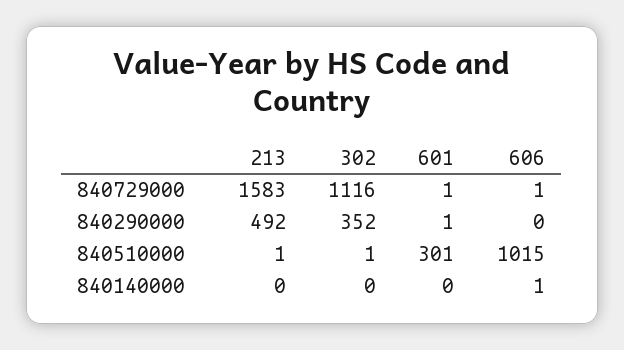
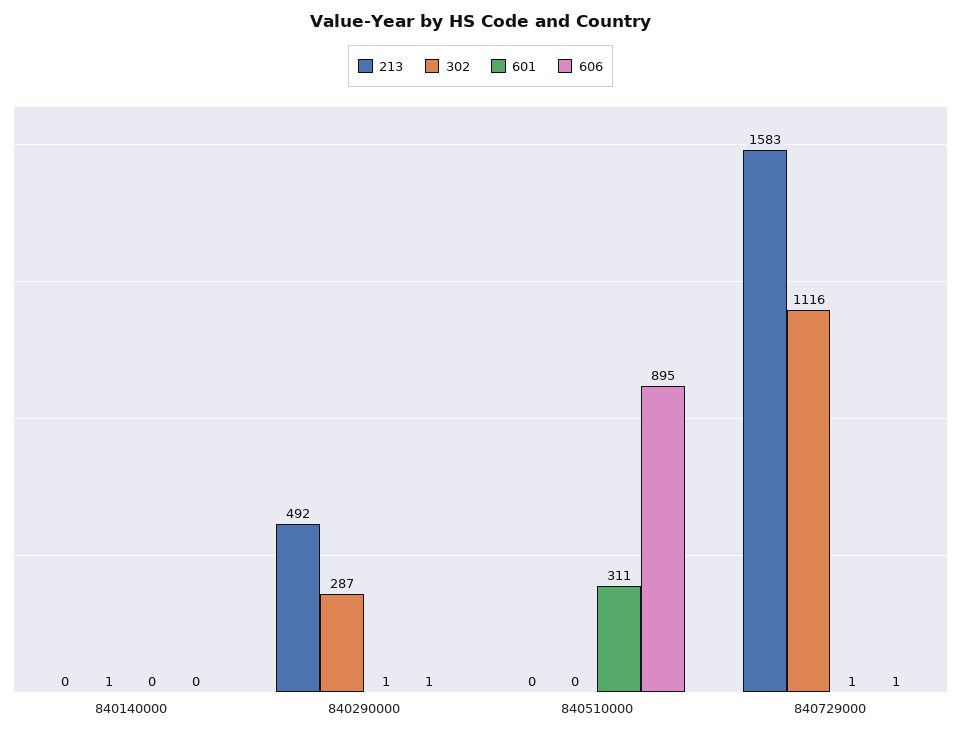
  {
    "213": {
      "840729000": 1583,
      "840290000": 492,
-     "840510000": 1,
+     "840510000": 0,
      "840140000": 0
    },
    "302": {
      "840729000": 1116,
-     "840290000": 352,
+     "840290000": 287,
-     "840510000": 1,
+     "840510000": 0,
-     "840140000": 0
+     "840140000": 1
    },
    "601": {
      "840729000": 1,
      "840290000": 1,
-     "840510000": 301,
+     "840510000": 311,
      "840140000": 0
    },
    "606": {
      "840729000": 1,
-     "840290000": 0,
+     "840290000": 1,
-     "840510000": 1015,
+     "840510000": 895,
-     "840140000": 1
+     "840140000": 0
    }
  }

